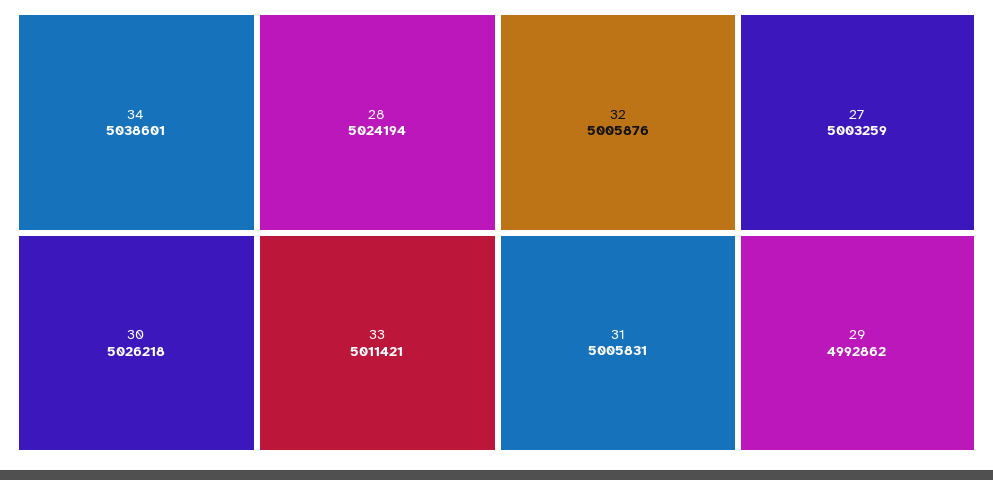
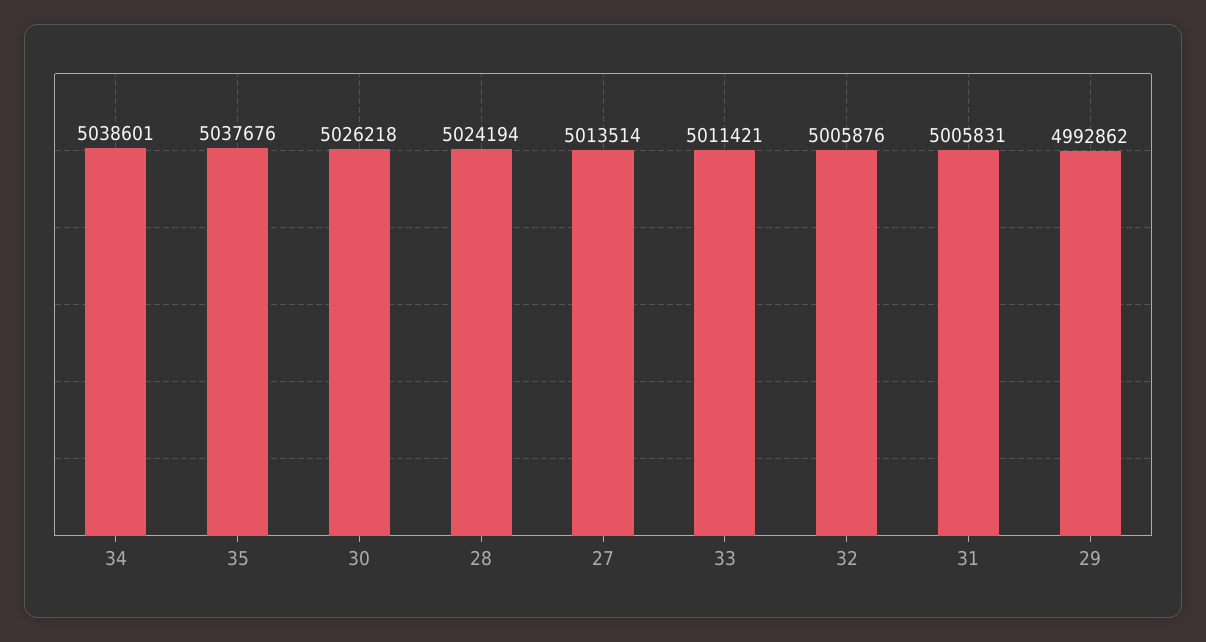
  {
    "34": 5038601,
    "30": 5026218,
    "28": 5024194,
    "33": 5011421,
    "32": 5005876,
    "31": 5005831,
-   "27": 5003259,
+   "27": 5013514,
-   "29": 4992862
+   "29": 4992862,
+   "35": 5037676
  }

